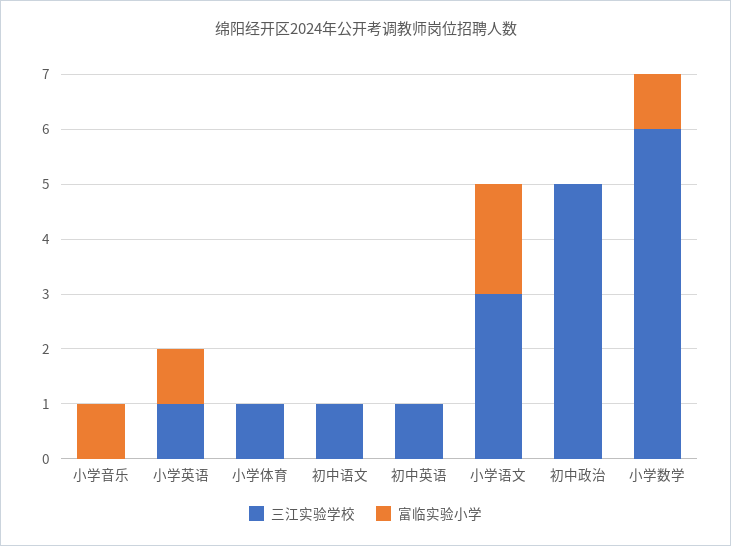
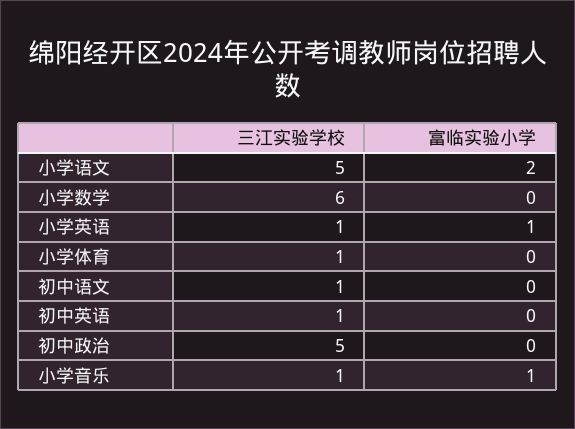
  {
    "三江实验学校": {
-     "小学音乐": 0,
+     "小学音乐": 1,
      "小学英语": 1,
      "小学体育": 1,
      "初中语文": 1,
      "初中英语": 1,
-     "小学语文": 3,
+     "小学语文": 5,
      "初中政治": 5,
      "小学数学": 6
    },
    "富临实验小学": {
      "小学音乐": 1,
      "小学英语": 1,
      "小学体育": 0,
      "初中语文": 0,
      "初中英语": 0,
      "小学语文": 2,
      "初中政治": 0,
-     "小学数学": 1
+     "小学数学": 0
    }
  }

